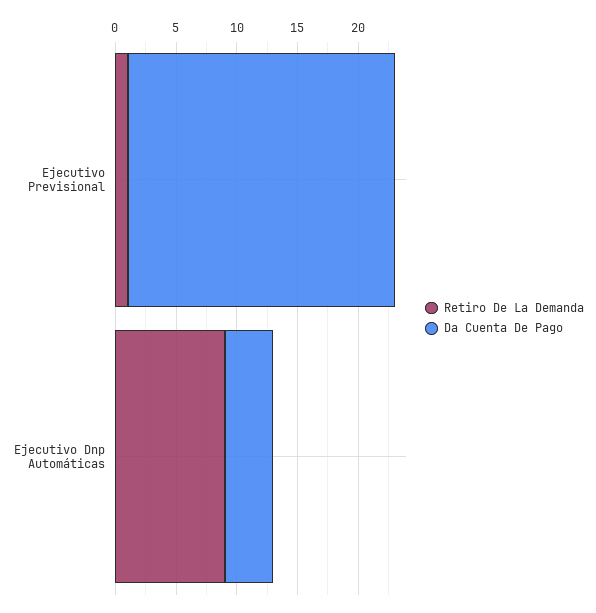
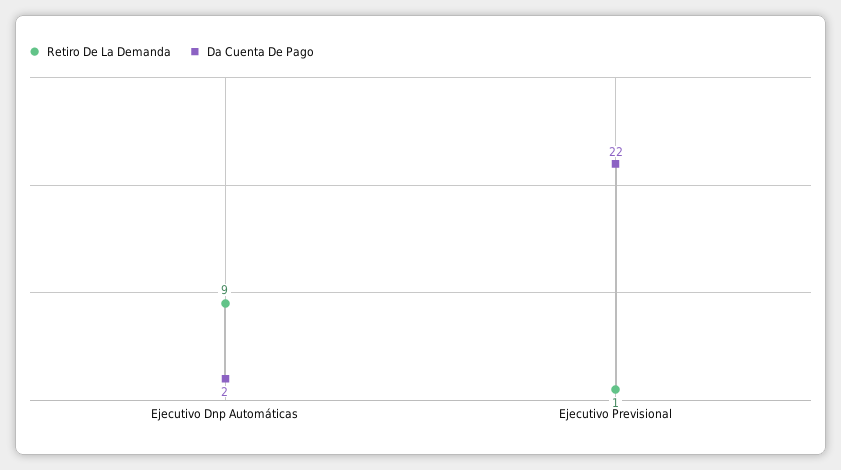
  {
    "Retiro De La Demanda": {
      "Ejecutivo Previsional": 1,
      "Ejecutivo Dnp Automáticas": 9
    },
    "Da Cuenta De Pago": {
      "Ejecutivo Previsional": 22,
-     "Ejecutivo Dnp Automáticas": 4
+     "Ejecutivo Dnp Automáticas": 2
    }
  }

